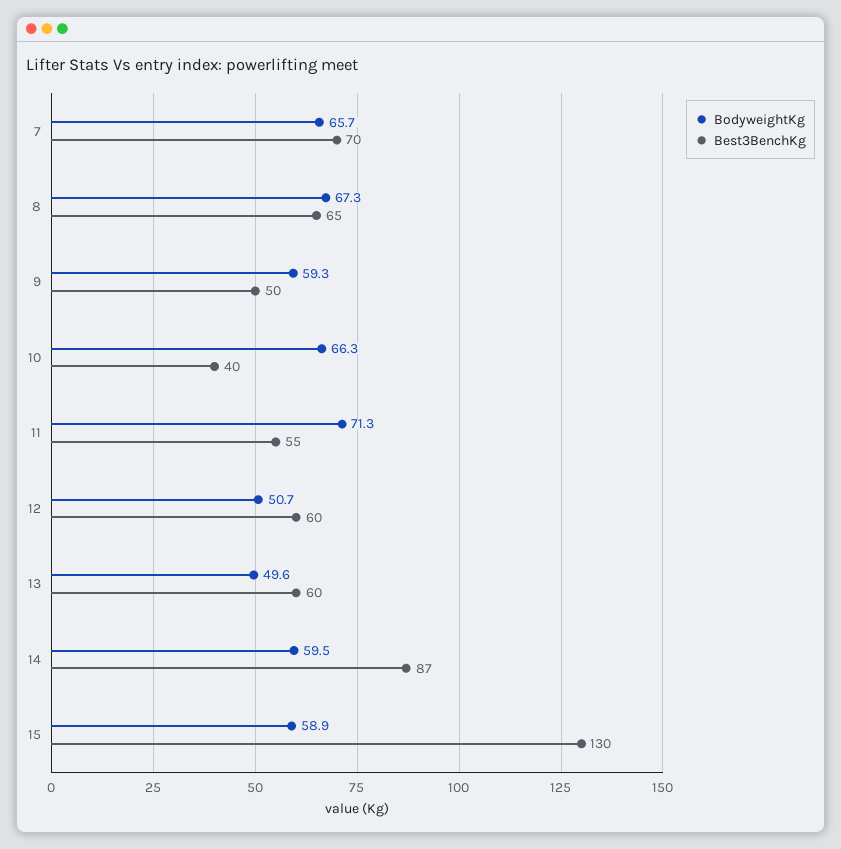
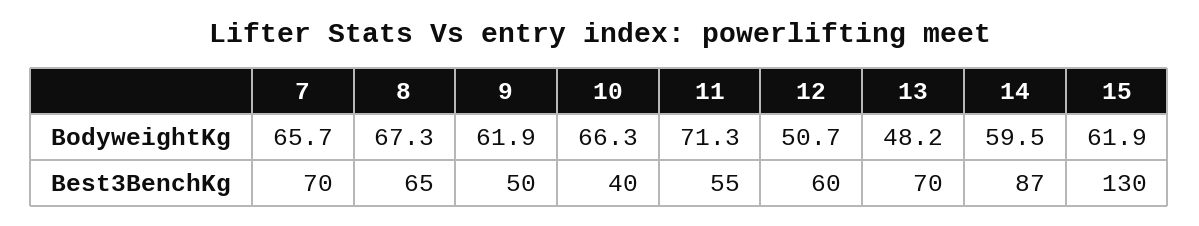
  {
    "BodyweightKg": {
      "7": 65.7,
      "8": 67.3,
-     "9": 59.3,
+     "9": 61.9,
      "10": 66.3,
      "11": 71.3,
      "12": 50.7,
-     "13": 49.6,
+     "13": 48.2,
      "14": 59.5,
-     "15": 58.9
+     "15": 61.9
    },
    "Best3BenchKg": {
      "7": 70,
      "8": 65,
      "9": 50,
      "10": 40,
      "11": 55,
      "12": 60,
-     "13": 60,
+     "13": 70,
      "14": 87,
      "15": 130
    }
  }

